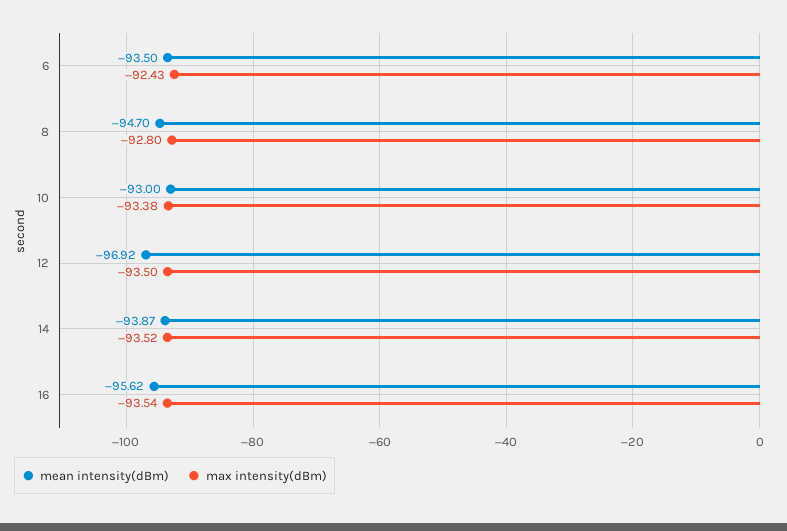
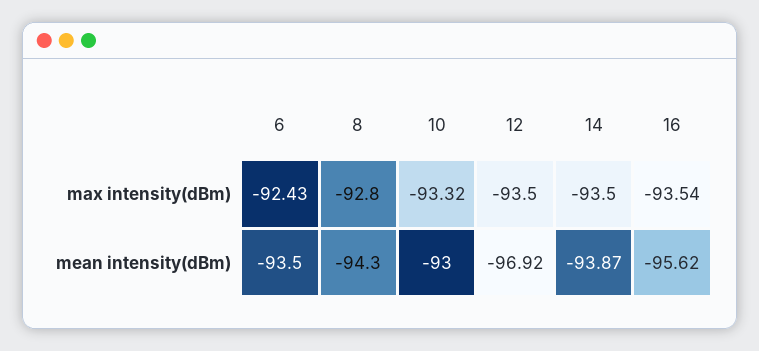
  {
    "mean intensity(dBm)": {
      "6": -93.5,
-     "8": -94.7,
+     "8": -94.3,
      "10": -93,
      "12": -96.92,
      "14": -93.87,
      "16": -95.62
    },
    "max intensity(dBm)": {
      "6": -92.43,
      "8": -92.8,
-     "10": -93.38,
+     "10": -93.32,
      "12": -93.5,
-     "14": -93.52,
+     "14": -93.5,
      "16": -93.54
    }
  }

